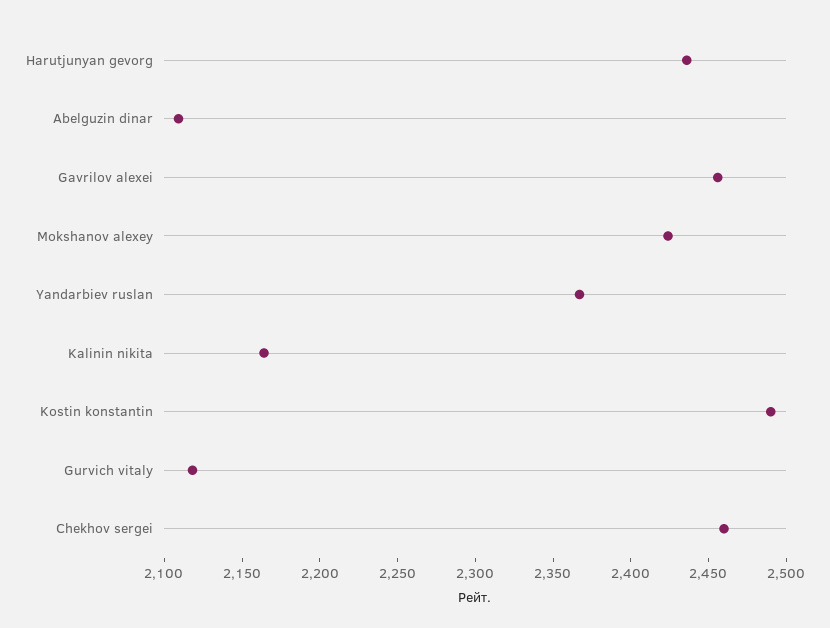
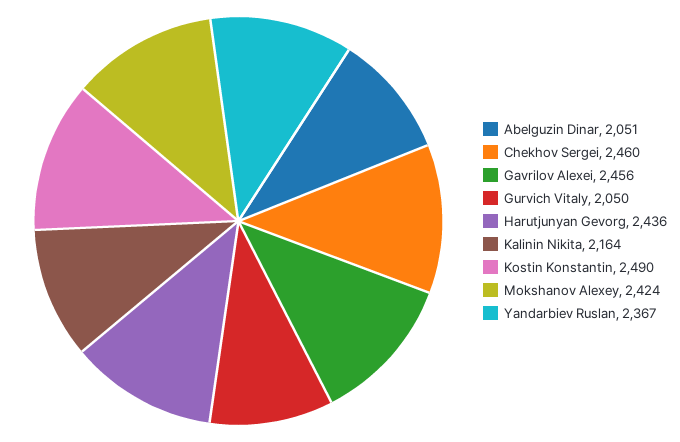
  {
    "Harutjunyan gevorg": 2436,
-   "Abelguzin dinar": 2110,
+   "Abelguzin dinar": 2051,
    "Gavrilov alexei": 2456,
    "Mokshanov alexey": 2424,
    "Yandarbiev ruslan": 2367,
    "Kalinin nikita": 2164,
    "Kostin konstantin": 2490,
-   "Gurvich vitaly": 2120,
+   "Gurvich vitaly": 2050,
    "Chekhov sergei": 2460
  }

